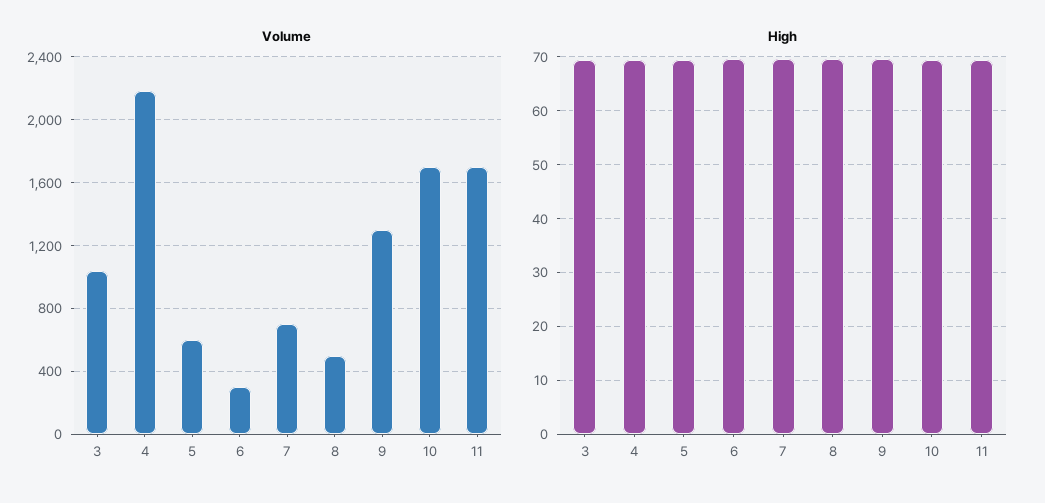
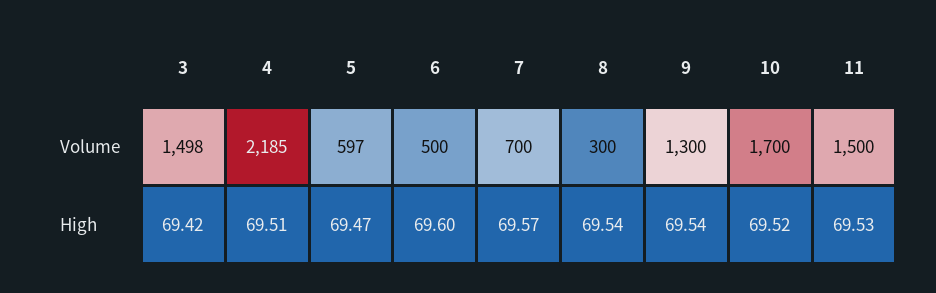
  {
    "Volume": {
-     "3": 1050,
+     "3": 1498,
      "4": 2185,
      "5": 597,
-     "6": 300,
+     "6": 500,
      "7": 700,
-     "8": 500,
+     "8": 300,
      "9": 1300,
      "10": 1700,
-     "11": 1700
+     "11": 1500
    },
    "High": {
      "3": 69.42,
      "4": 69.51,
      "5": 69.47,
      "6": 69.6,
      "7": 69.57,
      "8": 69.54,
      "9": 69.54,
      "10": 69.52,
      "11": 69.53
    }
  }

